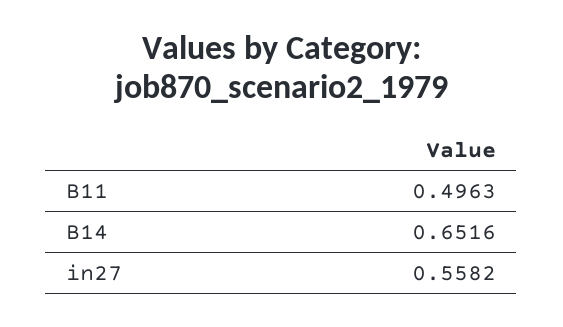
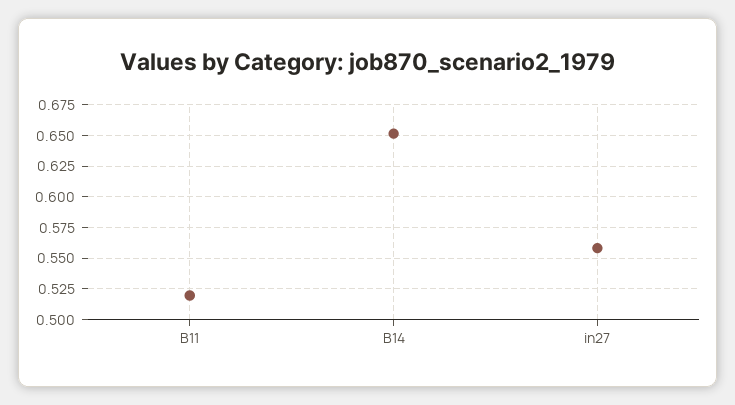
  {
-   "B11": 0.4963,
+   "B11": 0.52,
    "B14": 0.6516,
    "in27": 0.5582
  }

